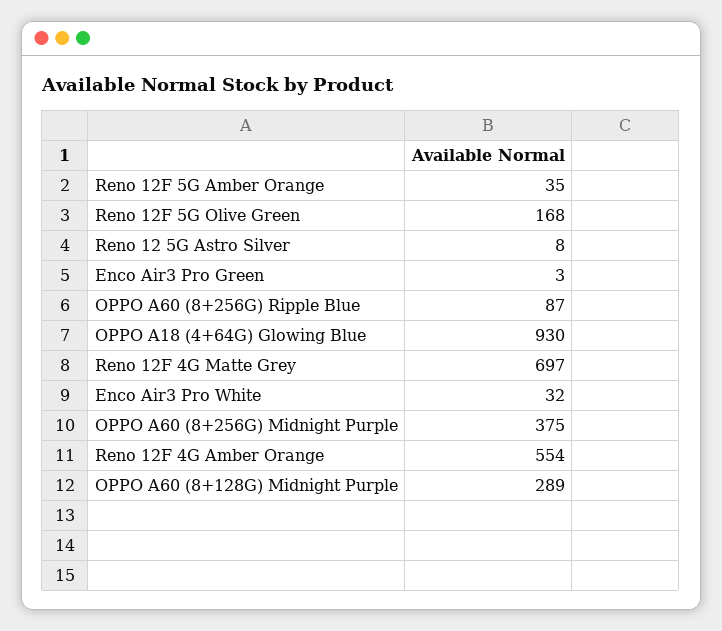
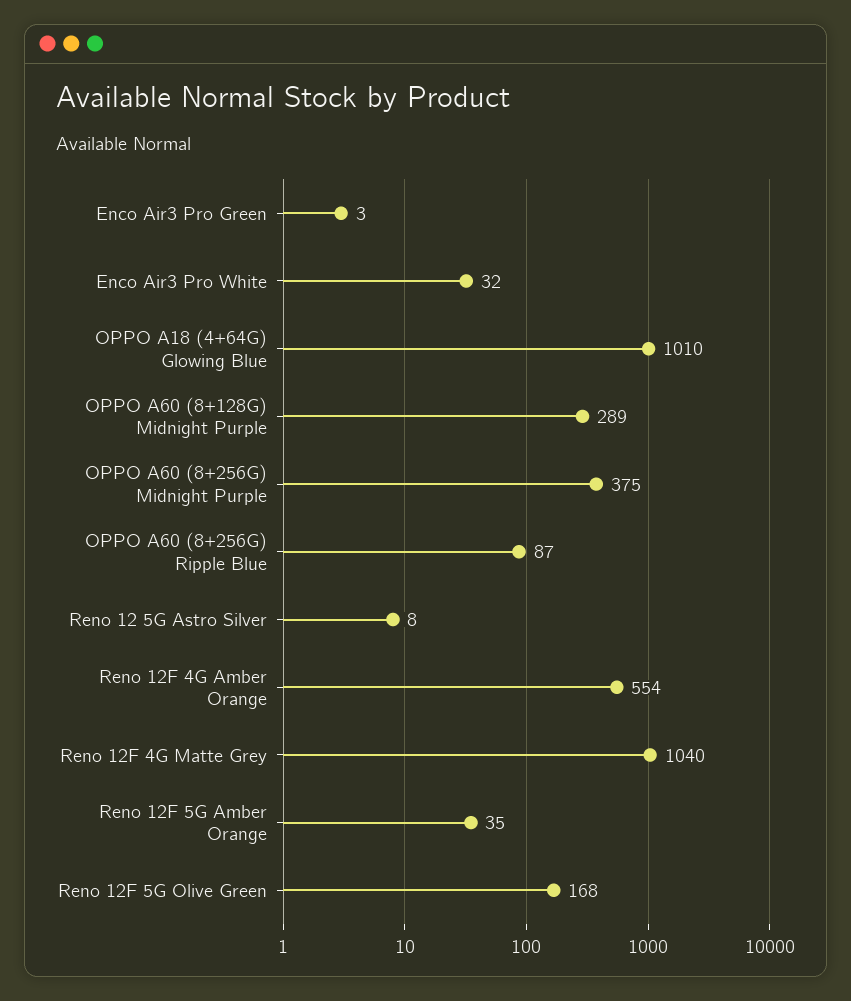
  {
    "Reno 12F 5G Amber Orange": 35,
    "Reno 12F 5G Olive Green": 168,
    "Reno 12 5G Astro Silver": 8,
    "Enco Air3 Pro Green": 3,
    "OPPO A60 (8+256G) Ripple Blue": 87,
-   "OPPO A18 (4+64G) Glowing Blue": 930,
+   "OPPO A18 (4+64G) Glowing Blue": 1010,
-   "Reno 12F 4G Matte Grey": 697,
+   "Reno 12F 4G Matte Grey": 1040,
    "Enco Air3 Pro White": 32,
    "OPPO A60 (8+256G) Midnight Purple": 375,
    "Reno 12F 4G Amber Orange": 554,
    "OPPO A60 (8+128G) Midnight Purple": 289
  }

